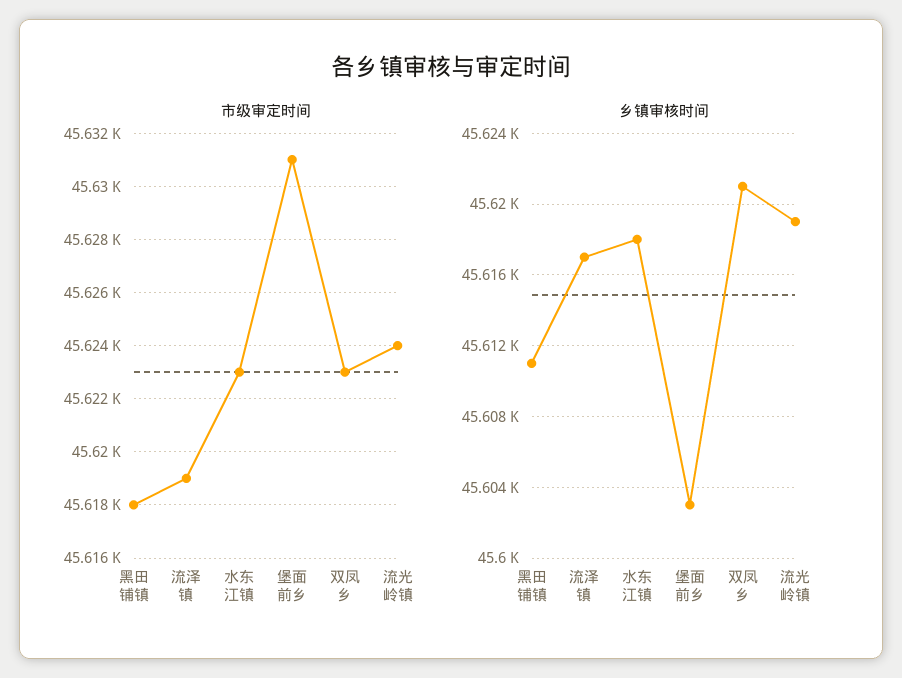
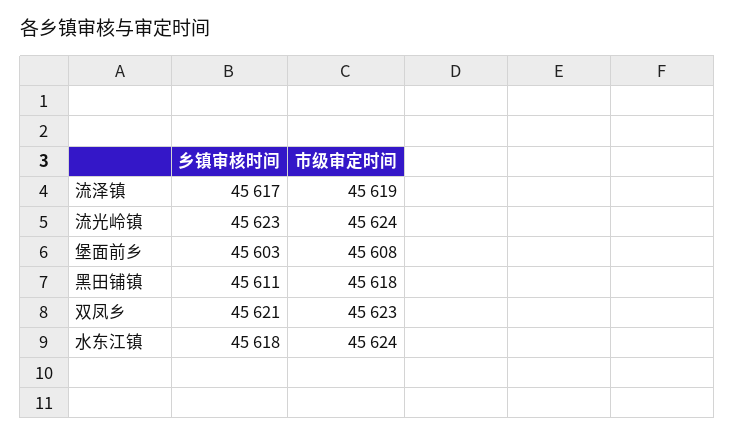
  {
    "市级审定时间": {
      "黑田铺镇": 45618,
      "流泽镇": 45619,
-     "水东江镇": 45623,
+     "水东江镇": 45624,
-     "堡面前乡": 45631,
+     "堡面前乡": 45608,
      "双凤乡": 45623,
      "流光岭镇": 45624
    },
    "乡镇审核时间": {
      "黑田铺镇": 45611,
      "流泽镇": 45617,
      "水东江镇": 45618,
      "堡面前乡": 45603,
      "双凤乡": 45621,
-     "流光岭镇": 45619
+     "流光岭镇": 45623
    }
  }

